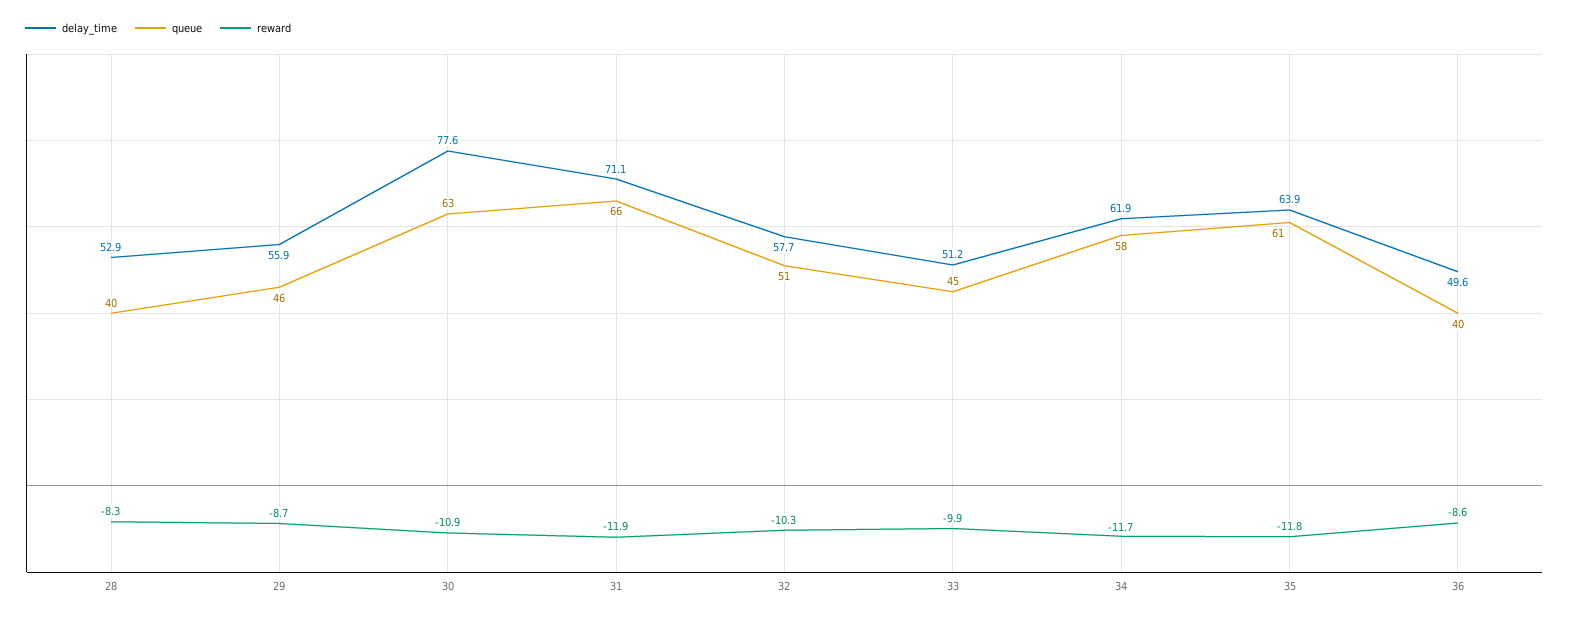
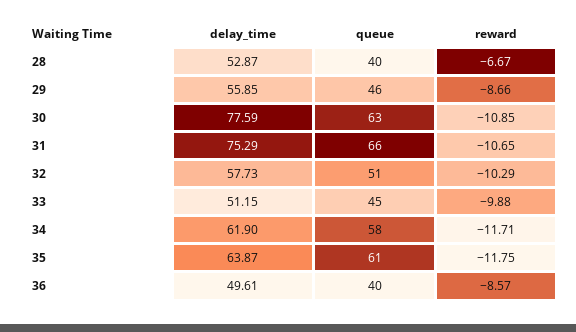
  {
    "delay_time": {
      "28": 52.87,
      "29": 55.85,
      "30": 77.59,
-     "31": 71.1,
+     "31": 75.29,
      "32": 57.73,
      "33": 51.15,
      "34": 61.9,
      "35": 63.87,
      "36": 49.61
    },
    "queue": {
      "28": 40,
      "29": 46,
      "30": 63,
      "31": 66,
      "32": 51,
      "33": 45,
      "34": 58,
      "35": 61,
      "36": 40
    },
    "reward": {
-     "28": -8.3,
+     "28": -6.67,
      "29": -8.66,
      "30": -10.85,
-     "31": -11.9,
+     "31": -10.65,
      "32": -10.29,
      "33": -9.88,
      "34": -11.71,
      "35": -11.75,
      "36": -8.57
    }
  }

